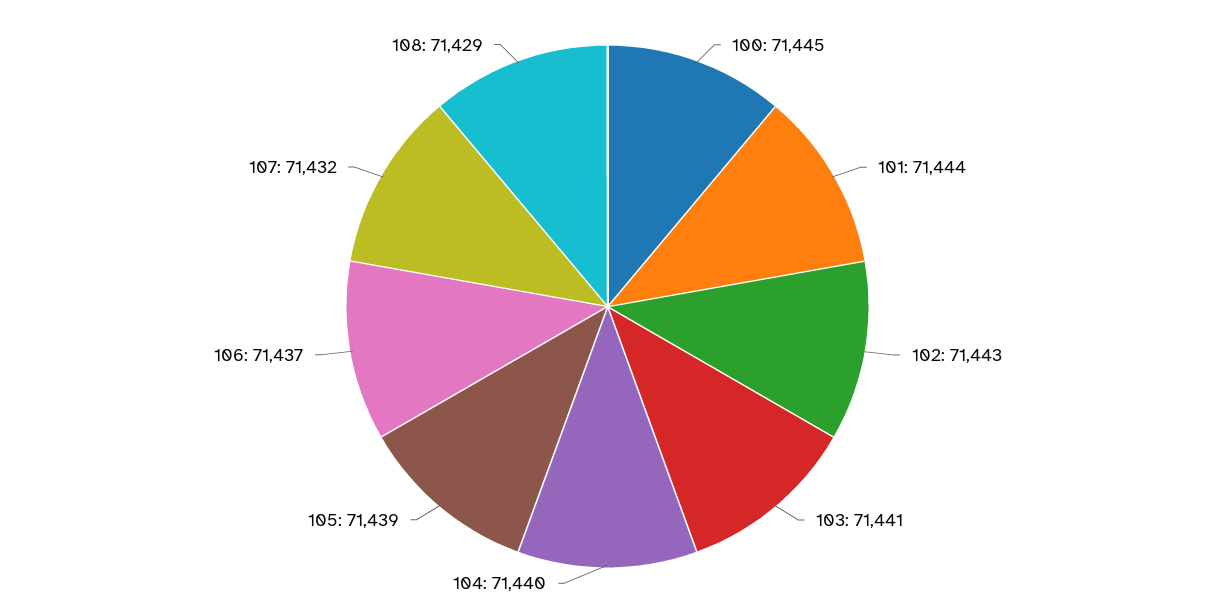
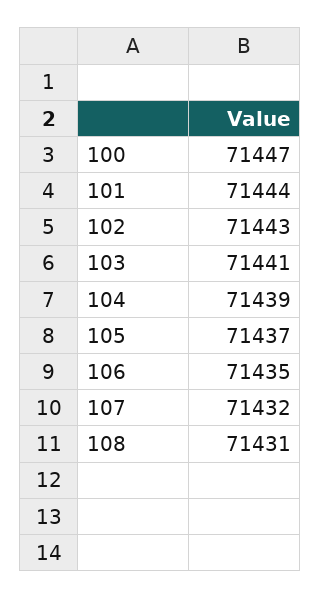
  {
-   "100": 71445,
+   "100": 71447,
    "101": 71444,
    "102": 71443,
    "103": 71441,
-   "104": 71440,
+   "104": 71439,
-   "105": 71439,
+   "105": 71437,
-   "106": 71437,
+   "106": 71435,
    "107": 71432,
-   "108": 71429
+   "108": 71431
  }

